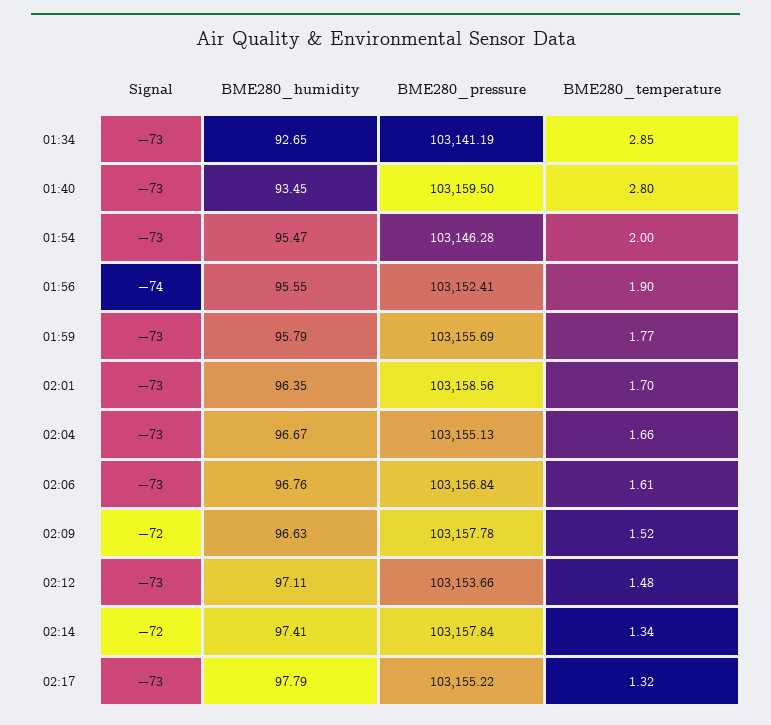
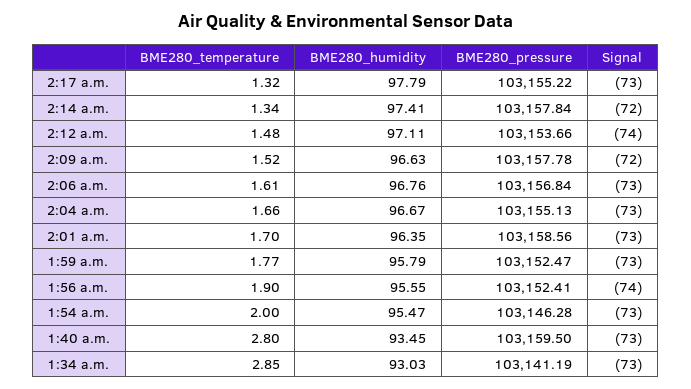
  {
    "Signal": {
      "01:34": -73,
      "01:40": -73,
      "01:54": -73,
      "01:56": -74,
      "01:59": -73,
      "02:01": -73,
      "02:04": -73,
      "02:06": -73,
      "02:09": -72,
-     "02:12": -73,
+     "02:12": -74,
      "02:14": -72,
      "02:17": -73
    },
    "BME280_humidity": {
-     "01:34": 92.65,
+     "01:34": 93.03,
      "01:40": 93.45,
      "01:54": 95.47,
      "01:56": 95.55,
      "01:59": 95.79,
      "02:01": 96.35,
      "02:04": 96.67,
      "02:06": 96.76,
      "02:09": 96.63,
      "02:12": 97.11,
      "02:14": 97.41,
      "02:17": 97.79
    },
    "BME280_pressure": {
      "01:34": 103141.19,
      "01:40": 103159.5,
      "01:54": 103146.28,
      "01:56": 103152.41,
-     "01:59": 103155.69,
+     "01:59": 103152.47,
      "02:01": 103158.56,
      "02:04": 103155.13,
      "02:06": 103156.84,
      "02:09": 103157.78,
      "02:12": 103153.66,
      "02:14": 103157.84,
      "02:17": 103155.22
    },
    "BME280_temperature": {
      "01:34": 2.85,
      "01:40": 2.8,
      "01:54": 2,
      "01:56": 1.9,
      "01:59": 1.77,
      "02:01": 1.7,
      "02:04": 1.66,
      "02:06": 1.61,
      "02:09": 1.52,
      "02:12": 1.48,
      "02:14": 1.34,
      "02:17": 1.32
    }
  }

